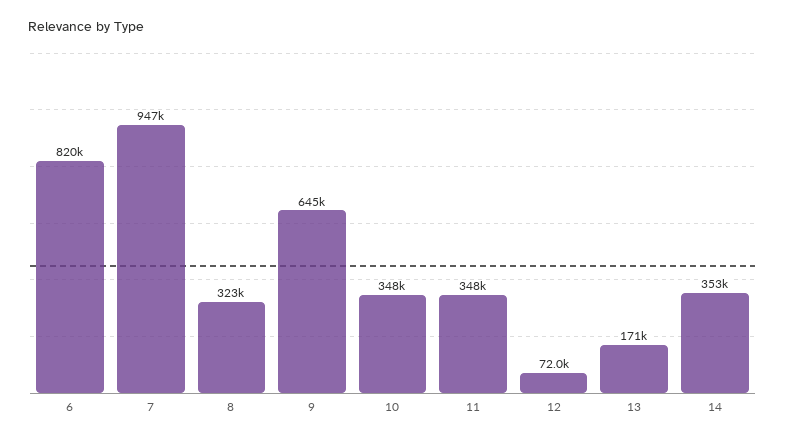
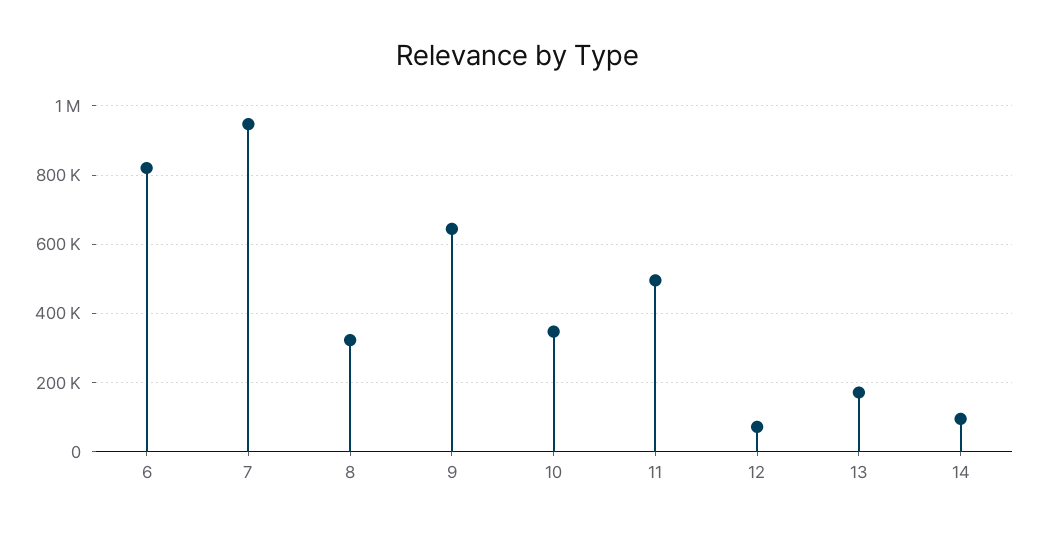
  {
    "6": 820000,
    "7": 947000,
    "8": 323000,
    "9": 645000,
    "10": 348000,
-   "11": 348000,
+   "11": 500000,
    "12": 72000,
    "13": 171000,
-   "14": 353000
+   "14": 100000
  }

